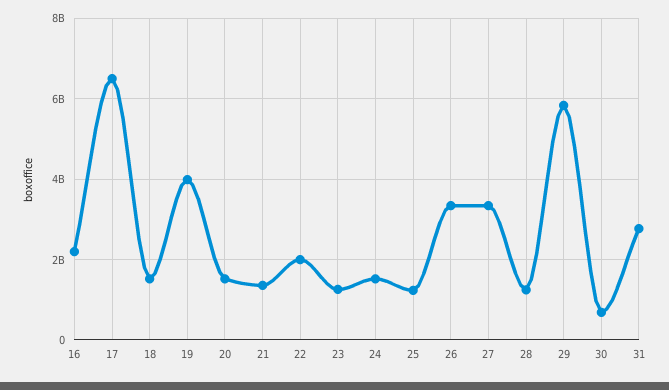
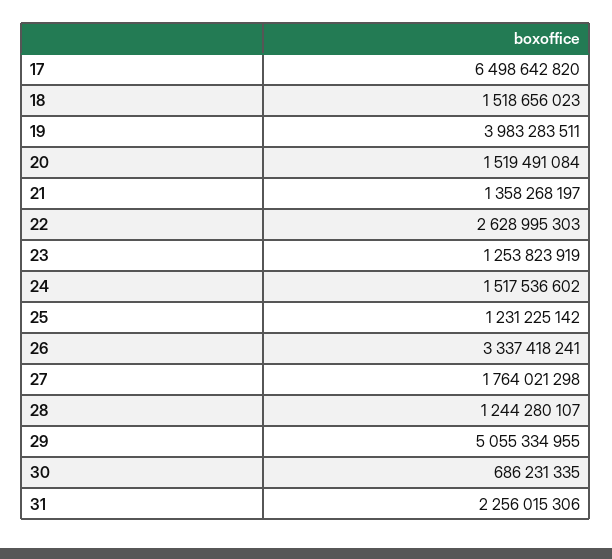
  {
-   "16": 2200000000,
    "17": 6498642820,
    "18": 1518656023,
    "19": 3983283511,
    "20": 1519491084,
    "21": 1358268197,
-   "22": 2000000000,
+   "22": 2628995303,
    "23": 1253823919,
    "24": 1517536602,
    "25": 1231225142,
    "26": 3337418241,
-   "27": 3400000000,
+   "27": 1764021298,
    "28": 1244280107,
-   "29": 5800000000,
+   "29": 5055334955,
    "30": 686231335,
-   "31": 2800000000
+   "31": 2256015306
  }

